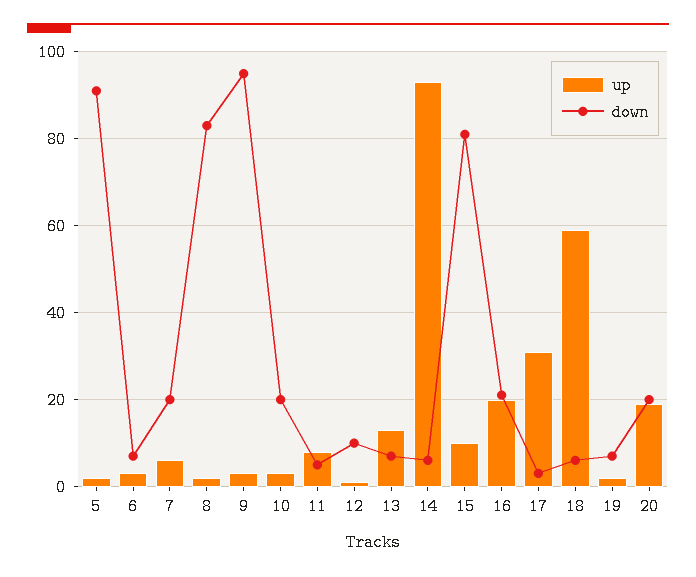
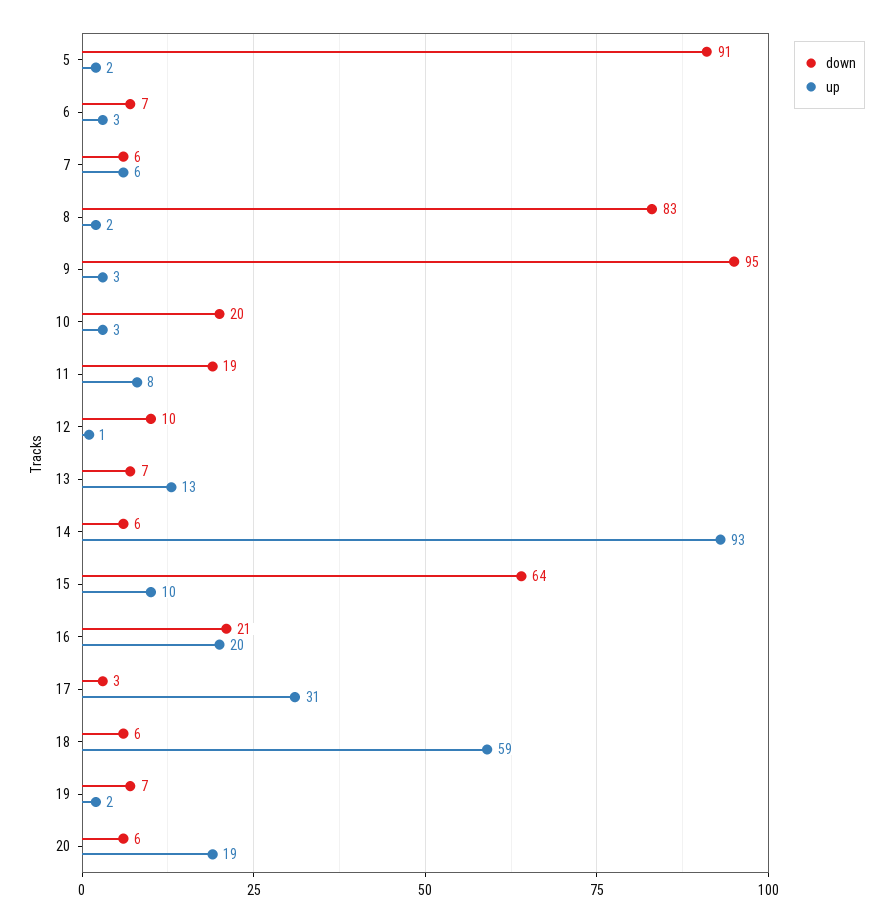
  {
    "up": {
      "5": 2,
      "6": 3,
      "7": 6,
      "8": 2,
      "9": 3,
      "10": 3,
      "11": 8,
      "12": 1,
      "13": 13,
      "14": 93,
      "15": 10,
      "16": 20,
      "17": 31,
      "18": 59,
      "19": 2,
      "20": 19
    },
    "down": {
      "5": 91,
      "6": 7,
-     "7": 20,
+     "7": 6,
      "8": 83,
      "9": 95,
      "10": 20,
-     "11": 5,
+     "11": 19,
      "12": 10,
      "13": 7,
      "14": 6,
-     "15": 80,
+     "15": 64,
      "16": 21,
      "17": 3,
      "18": 6,
      "19": 7,
-     "20": 20
+     "20": 6
    }
  }

